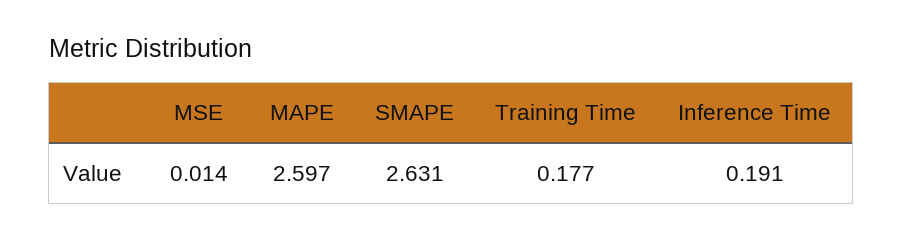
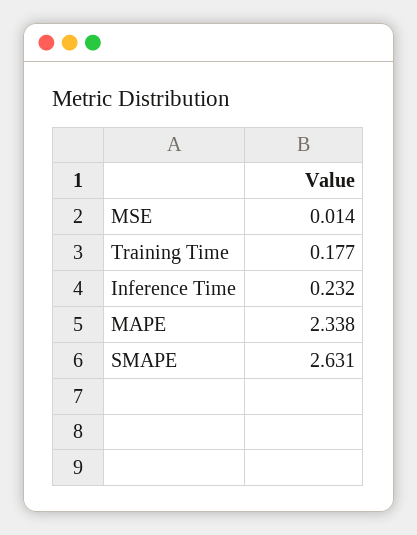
  {
    "MSE": 0.014,
-   "MAPE": 2.597,
+   "MAPE": 2.338,
    "SMAPE": 2.631,
    "Training Time": 0.177,
-   "Inference Time": 0.191
+   "Inference Time": 0.232
  }

